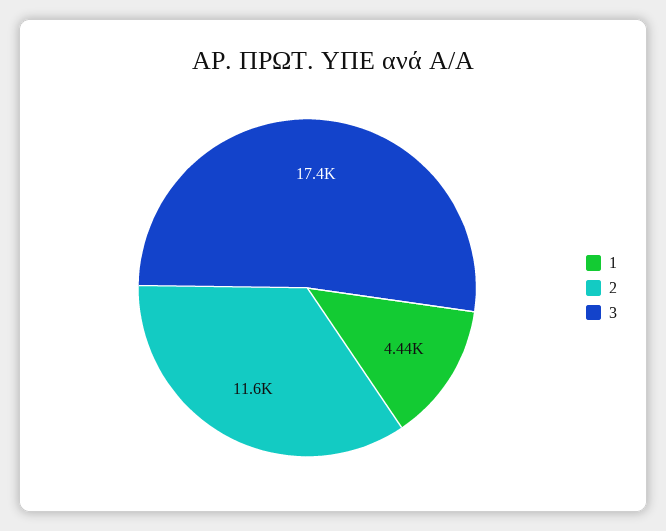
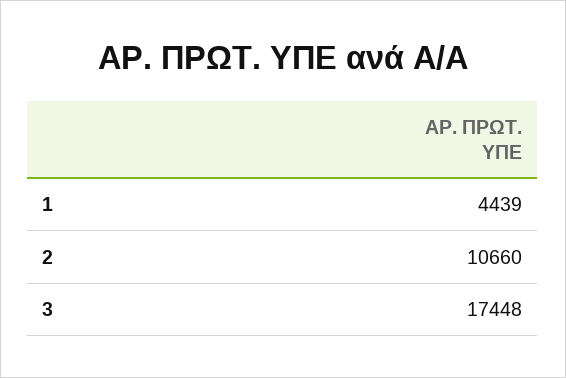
  {
    "1": 4439,
-   "2": 11600,
+   "2": 10660,
    "3": 17448
  }

